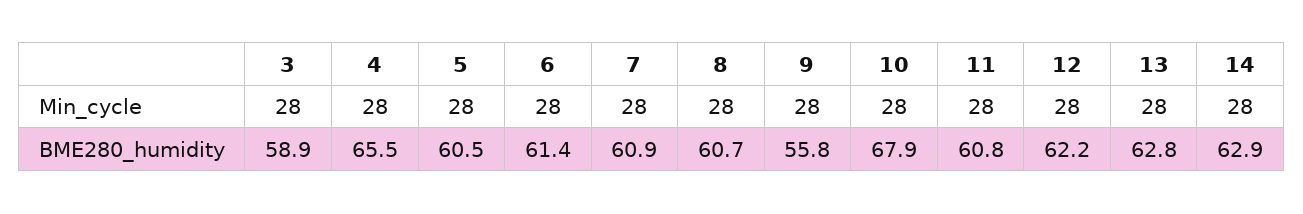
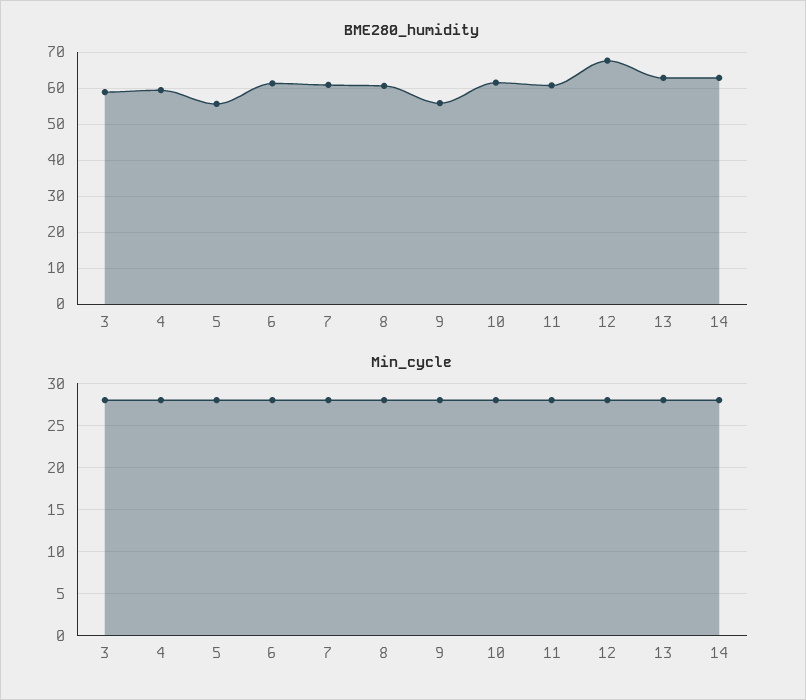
  {
    "Min_cycle": {
      "3": 28,
      "4": 28,
      "5": 28,
      "6": 28,
      "7": 28,
      "8": 28,
      "9": 28,
      "10": 28,
      "11": 28,
      "12": 28,
      "13": 28,
      "14": 28
    },
    "BME280_humidity": {
      "3": 58.9,
-     "4": 65.5,
+     "4": 60,
-     "5": 60.5,
+     "5": 56,
      "6": 61.4,
      "7": 60.9,
      "8": 60.7,
      "9": 55.8,
-     "10": 67.9,
+     "10": 62,
      "11": 60.8,
-     "12": 62.2,
+     "12": 68,
      "13": 62.8,
      "14": 62.9
    }
  }

